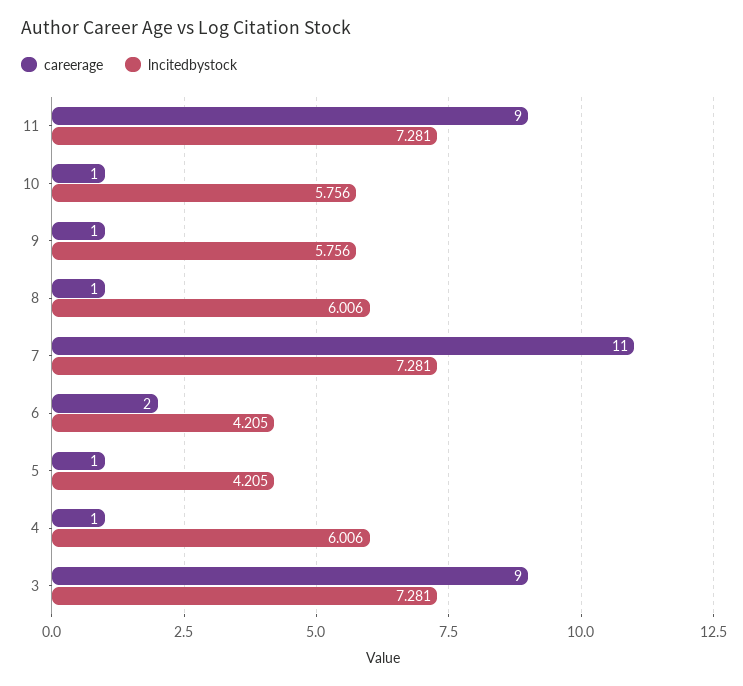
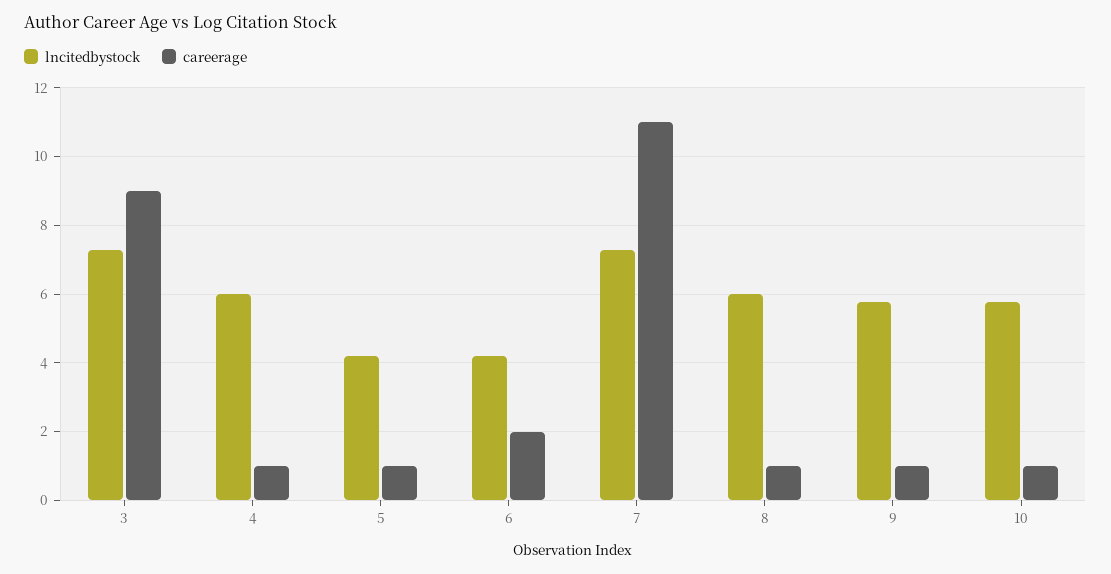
  {
    "careerage": {
-     "11": 9,
      "10": 1,
      "9": 1,
      "8": 1,
      "7": 11,
      "6": 2,
      "5": 1,
      "4": 1,
      "3": 9
    },
    "lncitedbystock": {
-     "11": 7.281,
      "10": 5.756,
      "9": 5.756,
      "8": 6.006,
      "7": 7.281,
      "6": 4.205,
      "5": 4.205,
      "4": 6.006,
      "3": 7.281
    }
  }

